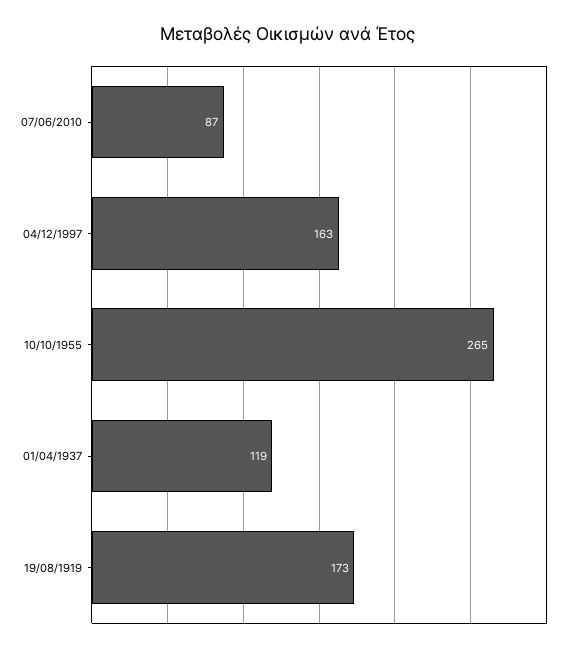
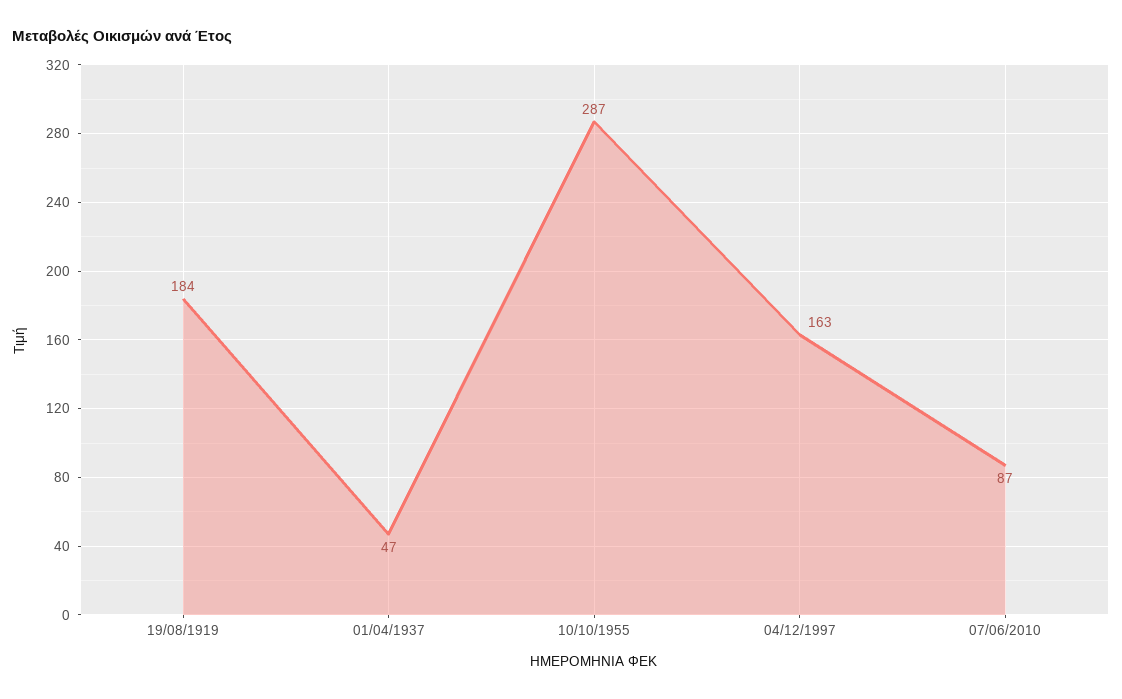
  {
    "07/06/2010": 87,
    "04/12/1997": 163,
-   "10/10/1955": 265,
+   "10/10/1955": 287,
-   "01/04/1937": 119,
+   "01/04/1937": 47,
-   "19/08/1919": 173
+   "19/08/1919": 184
  }

